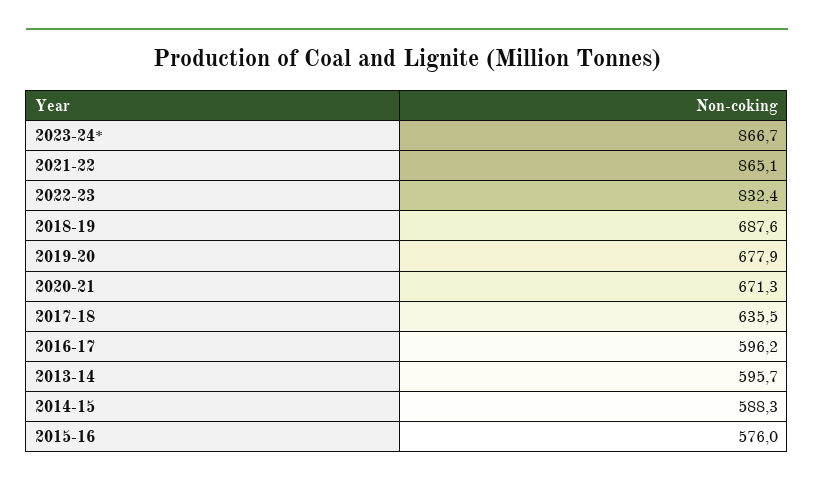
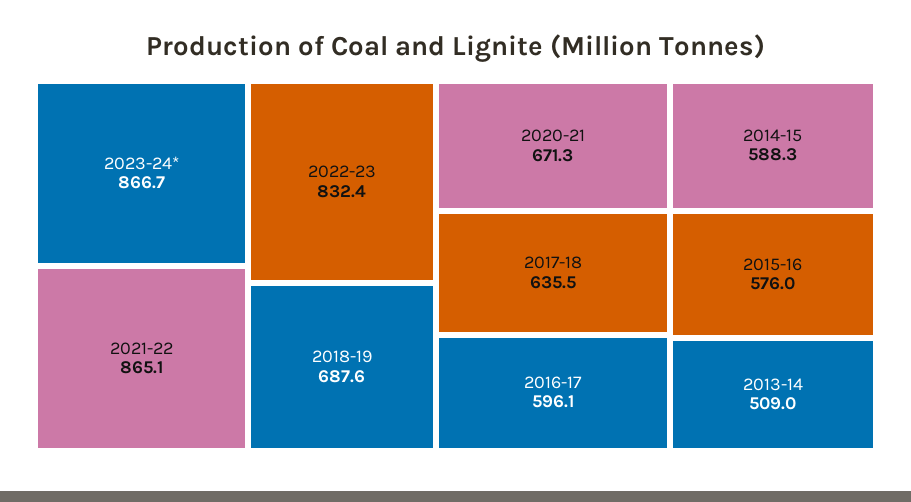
  {
    "2023-24*": 866.7,
    "2021-22": 865.1,
    "2022-23": 832.4,
    "2018-19": 687.6,
-   "2019-20": 677.9,
    "2020-21": 671.3,
    "2017-18": 635.5,
-   "2016-17": 596.2,
+   "2016-17": 596.1,
-   "2013-14": 595.7,
+   "2013-14": 509,
    "2014-15": 588.3,
    "2015-16": 576
  }

